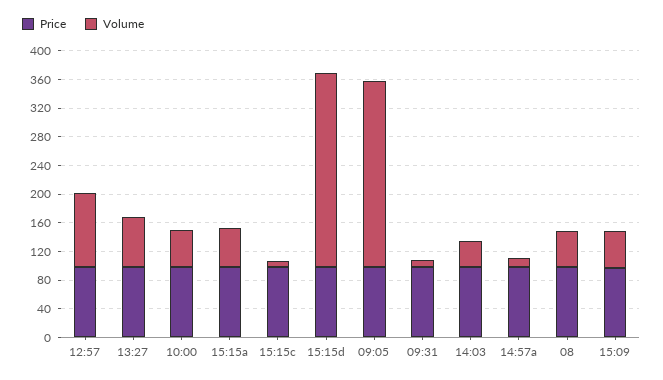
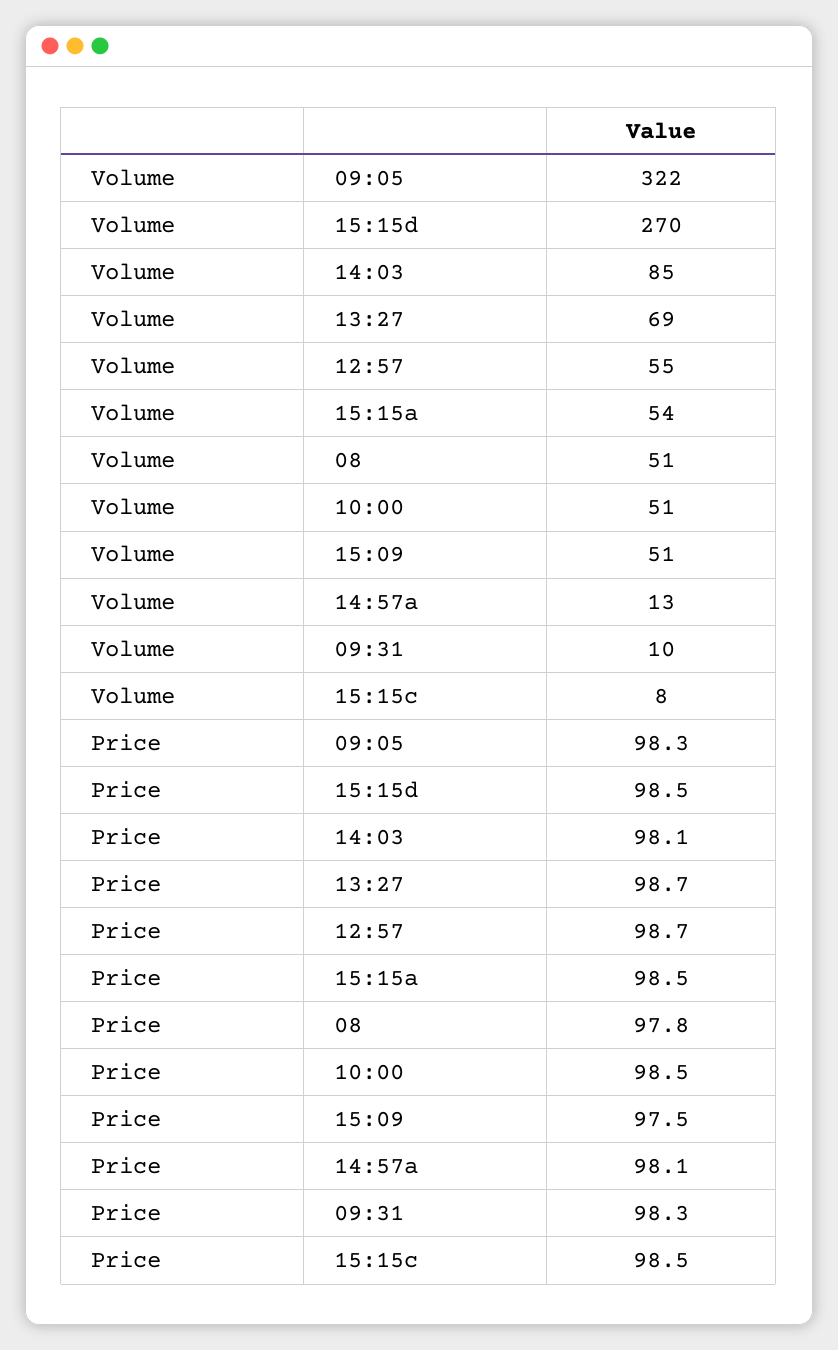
  {
    "Price": {
      "12:57": 98.7,
      "13:27": 98.7,
      "10:00": 98.5,
      "15:15a": 98.5,
      "15:15c": 98.5,
      "15:15d": 98.5,
      "09:05": 98.3,
      "09:31": 98.3,
      "14:03": 98.1,
      "14:57a": 98.1,
      "08": 97.8,
      "15:09": 97.5
    },
    "Volume": {
-     "12:57": 100,
+     "12:57": 55,
      "13:27": 69,
      "10:00": 51,
      "15:15a": 54,
      "15:15c": 8,
      "15:15d": 270,
-     "09:05": 260,
+     "09:05": 322,
      "09:31": 10,
-     "14:03": 40,
+     "14:03": 85,
      "14:57a": 13,
      "08": 51,
      "15:09": 51
    }
  }

